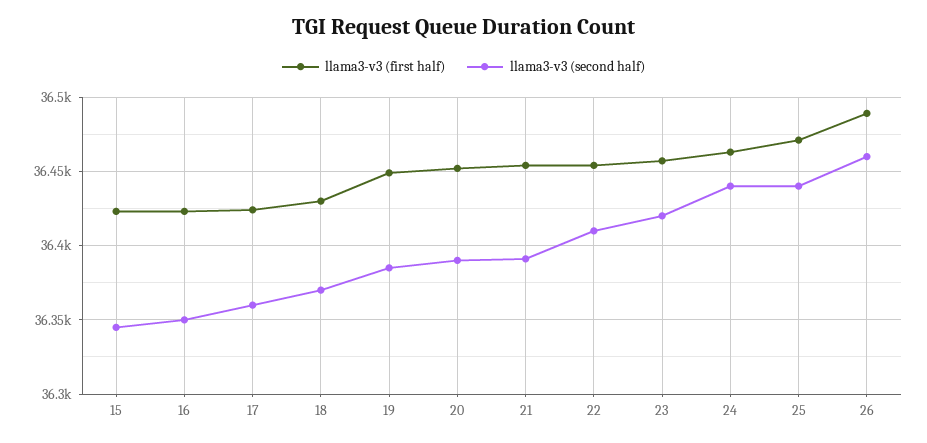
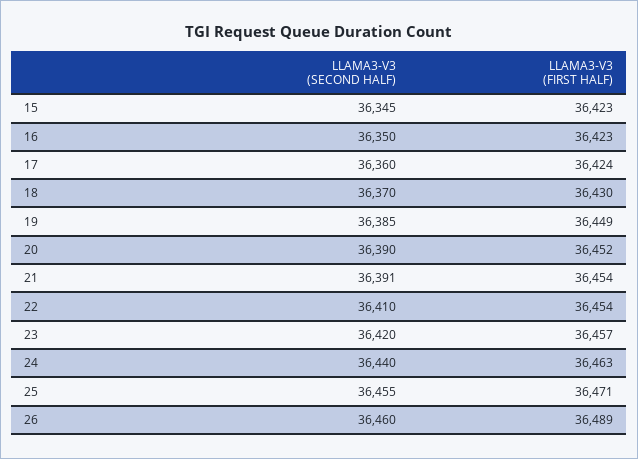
  {
    "llama3-v3 (first half)": {
      "15": 36423,
      "16": 36423,
      "17": 36424,
      "18": 36430,
      "19": 36449,
      "20": 36452,
      "21": 36454,
      "22": 36454,
      "23": 36457,
      "24": 36463,
      "25": 36471,
      "26": 36489
    },
    "llama3-v3 (second half)": {
      "15": 36345,
      "16": 36350,
      "17": 36360,
      "18": 36370,
      "19": 36385,
      "20": 36390,
      "21": 36391,
      "22": 36410,
      "23": 36420,
      "24": 36440,
-     "25": 36440,
+     "25": 36455,
      "26": 36460
    }
  }

